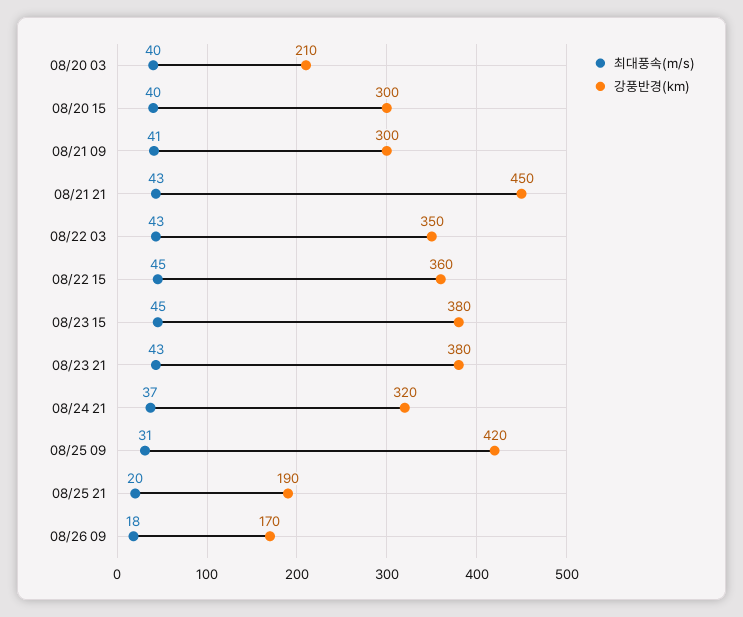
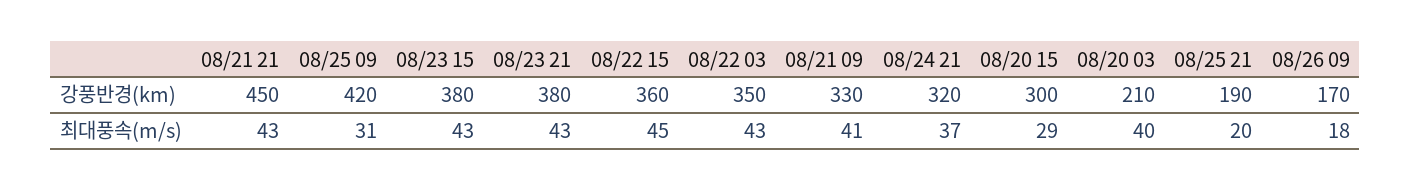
  {
    "최대풍속(m/s)": {
      "08/20 03": 40,
-     "08/20 15": 40,
+     "08/20 15": 29,
      "08/21 09": 41,
      "08/21 21": 43,
      "08/22 03": 43,
      "08/22 15": 45,
-     "08/23 15": 45,
+     "08/23 15": 43,
      "08/23 21": 43,
      "08/24 21": 37,
      "08/25 09": 31,
      "08/25 21": 20,
      "08/26 09": 18
    },
    "강풍반경(km)": {
      "08/20 03": 210,
      "08/20 15": 300,
-     "08/21 09": 300,
+     "08/21 09": 330,
      "08/21 21": 450,
      "08/22 03": 350,
      "08/22 15": 360,
      "08/23 15": 380,
      "08/23 21": 380,
      "08/24 21": 320,
      "08/25 09": 420,
      "08/25 21": 190,
      "08/26 09": 170
    }
  }

